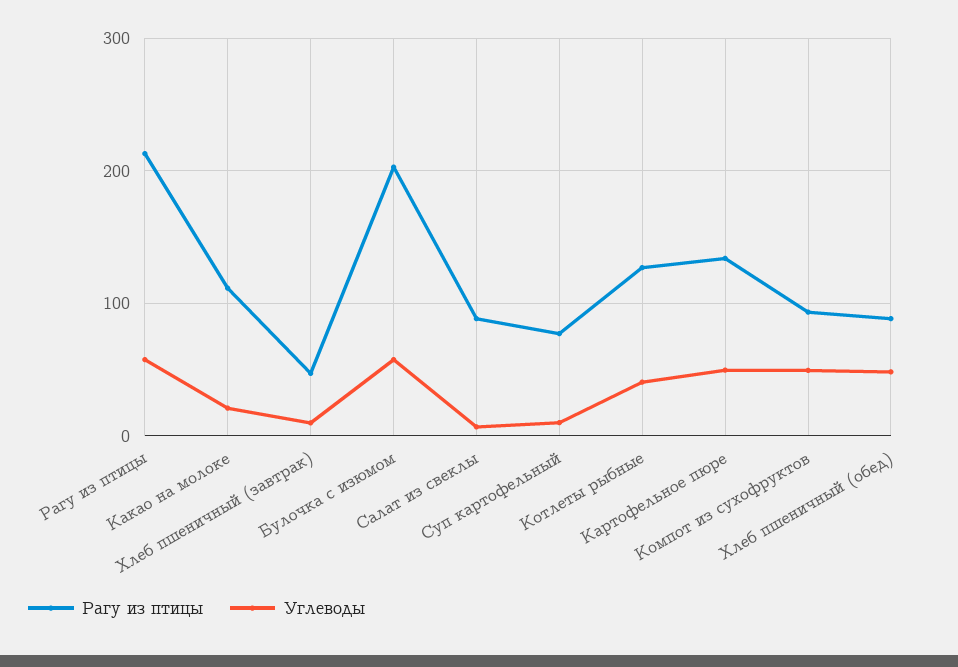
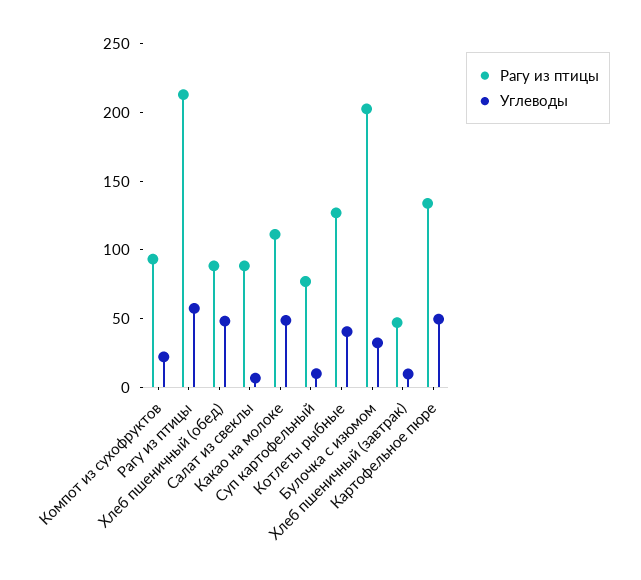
  {
    "Рагу из птицы": {
      "Рагу из птицы": 210,
      "Какао на молоке": 110,
      "Хлеб пшеничный (завтрак)": 50,
      "Булочка с изюмом": 200,
      "Салат из свеклы": 90,
      "Суп картофельный": 80,
      "Котлеты рыбные": 130,
      "Картофельное пюре": 130,
      "Компот из сухофруктов": 90,
      "Хлеб пшеничный (обед)": 90
    },
    "Углеводы": {
      "Рагу из птицы": 60,
-     "Какао на молоке": 20,
+     "Какао на молоке": 50,
      "Хлеб пшеничный (завтрак)": 10,
-     "Булочка с изюмом": 60,
+     "Булочка с изюмом": 30,
      "Салат из свеклы": 10,
      "Суп картофельный": 10,
      "Котлеты рыбные": 40,
      "Картофельное пюре": 50,
-     "Компот из сухофруктов": 50,
+     "Компот из сухофруктов": 20,
      "Хлеб пшеничный (обед)": 50
    }
  }

